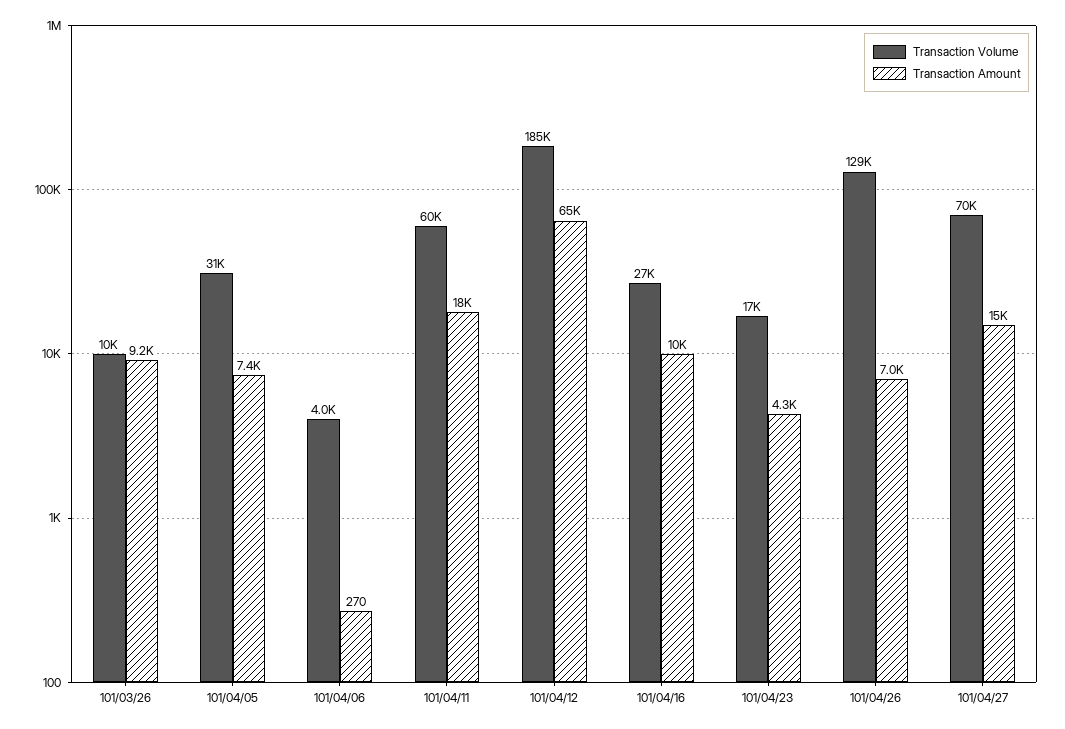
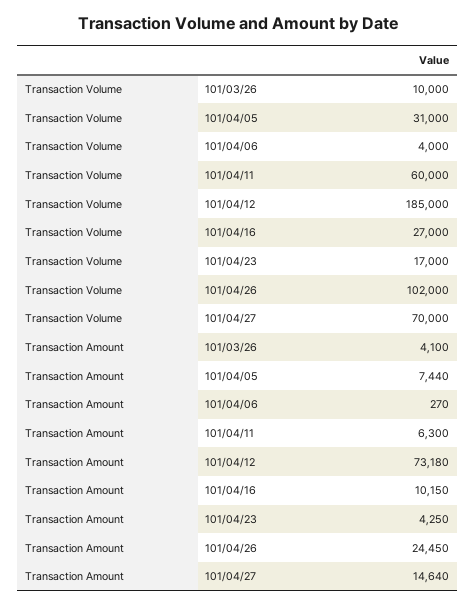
  {
    "Transaction Volume": {
      "101/03/26": 10000,
      "101/04/05": 31000,
      "101/04/06": 4000,
      "101/04/11": 60000,
      "101/04/12": 185000,
      "101/04/16": 27000,
      "101/04/23": 17000,
-     "101/04/26": 129000,
+     "101/04/26": 102000,
      "101/04/27": 70000
    },
    "Transaction Amount": {
-     "101/03/26": 9200,
+     "101/03/26": 4100,
      "101/04/05": 7440,
      "101/04/06": 270,
-     "101/04/11": 18000,
+     "101/04/11": 6300,
-     "101/04/12": 65000,
+     "101/04/12": 73180,
      "101/04/16": 10150,
      "101/04/23": 4250,
-     "101/04/26": 7000,
+     "101/04/26": 24450,
      "101/04/27": 14640
    }
  }

